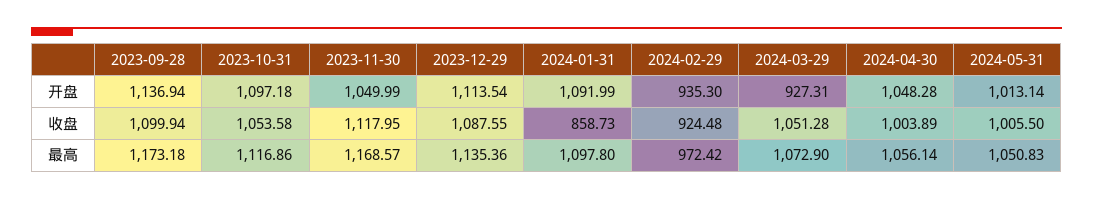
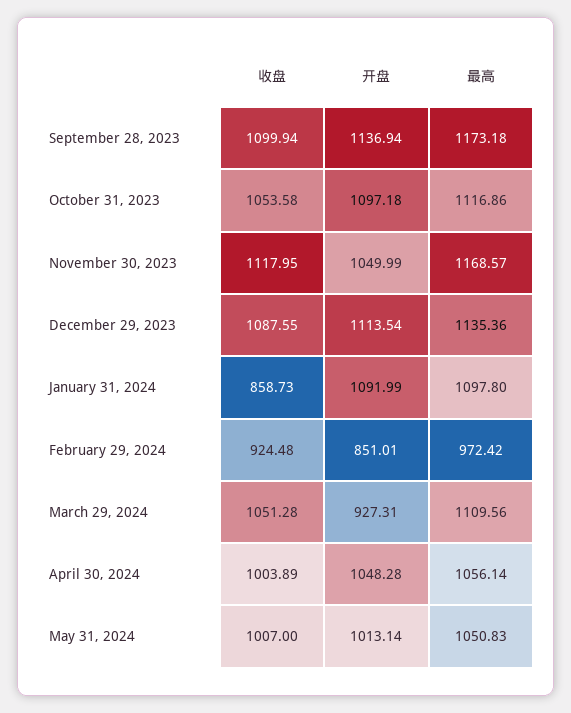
  {
    "2023-09-28": {
      "开盘": 1136.94,
      "收盘": 1099.94,
      "最高": 1173.18
    },
    "2023-10-31": {
      "开盘": 1097.18,
      "收盘": 1053.58,
      "最高": 1116.86
    },
    "2023-11-30": {
      "开盘": 1049.99,
      "收盘": 1117.95,
      "最高": 1168.57
    },
    "2023-12-29": {
      "开盘": 1113.54,
      "收盘": 1087.55,
      "最高": 1135.36
    },
    "2024-01-31": {
      "开盘": 1091.99,
      "收盘": 858.73,
      "最高": 1097.8
    },
    "2024-02-29": {
-     "开盘": 935.3,
+     "开盘": 851.01,
      "收盘": 924.48,
      "最高": 972.42
    },
    "2024-03-29": {
      "开盘": 927.31,
      "收盘": 1051.28,
-     "最高": 1072.9
+     "最高": 1109.56
    },
    "2024-04-30": {
      "开盘": 1048.28,
      "收盘": 1003.89,
      "最高": 1056.14
    },
    "2024-05-31": {
      "开盘": 1013.14,
-     "收盘": 1005.5,
+     "收盘": 1007,
      "最高": 1050.83
    }
  }

